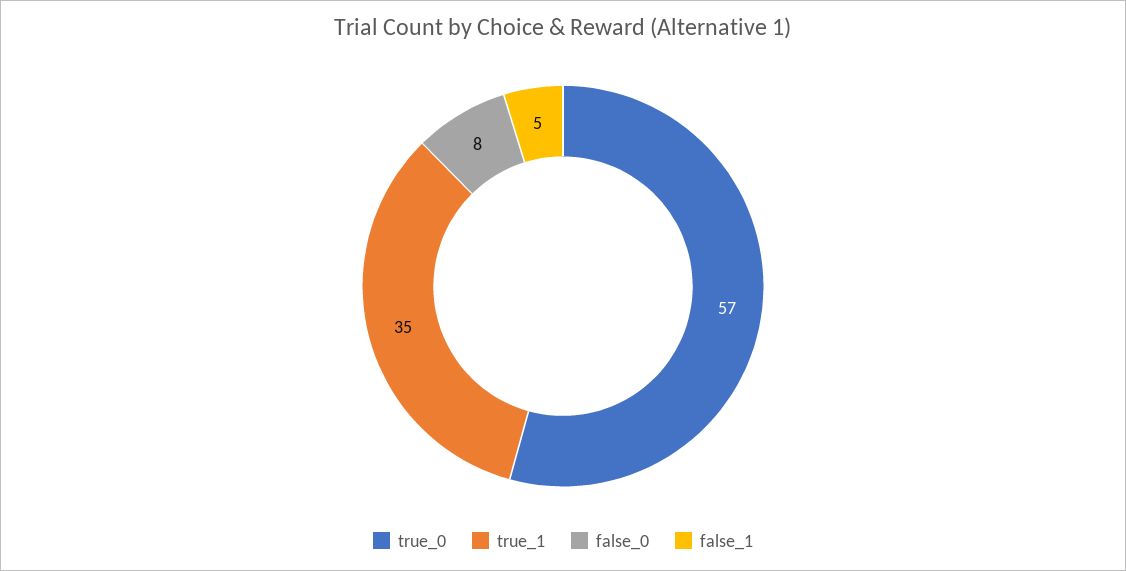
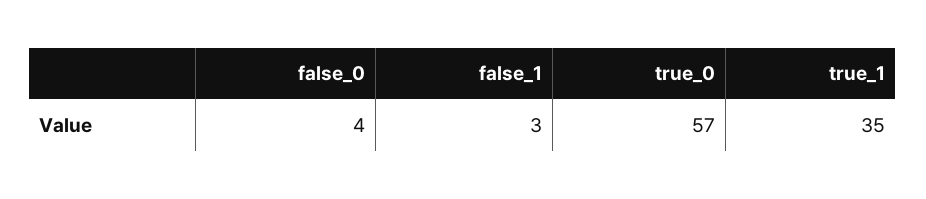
  {
    "true_0": 57,
    "true_1": 35,
-   "false_0": 8,
+   "false_0": 4,
-   "false_1": 5
+   "false_1": 3
  }

